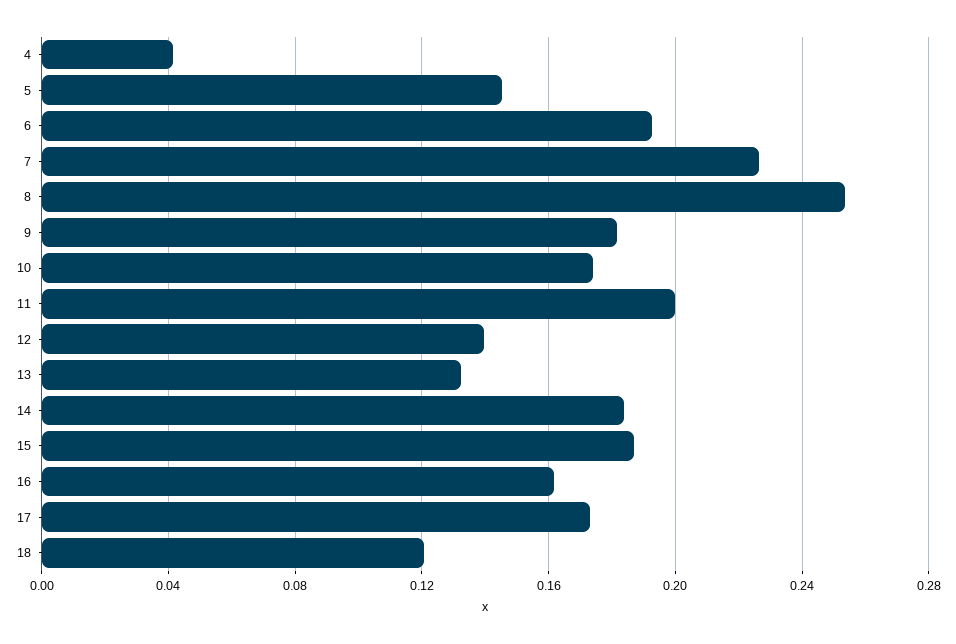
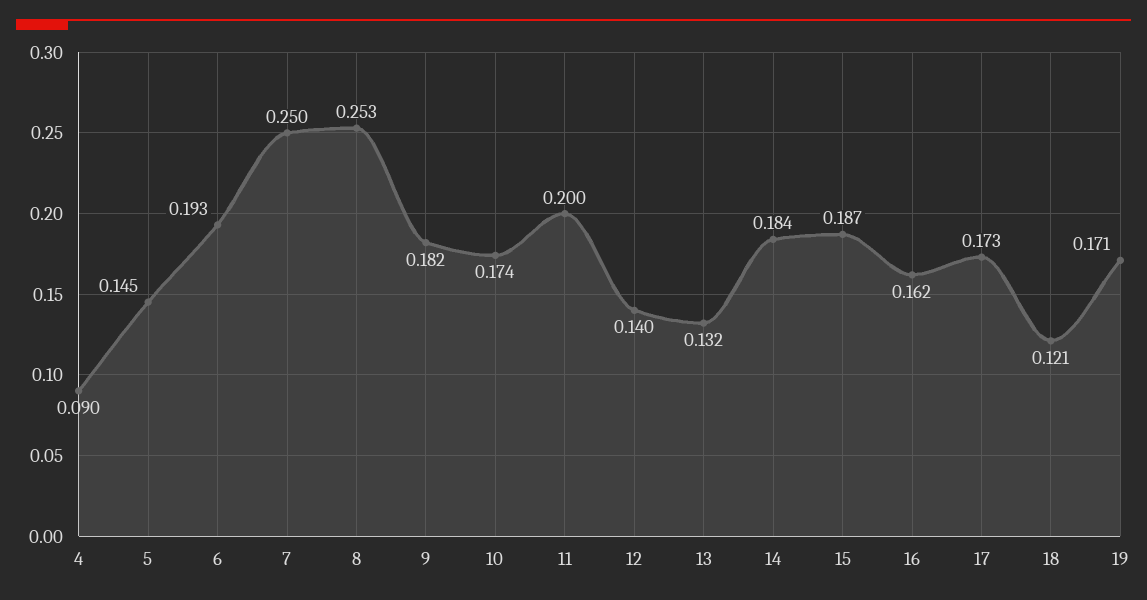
  {
-   "4": 0.04,
+   "4": 0.09,
    "5": 0.145,
    "6": 0.193,
-   "7": 0.225,
+   "7": 0.25,
    "8": 0.253,
    "9": 0.182,
    "10": 0.174,
    "11": 0.2,
    "12": 0.14,
    "13": 0.132,
    "14": 0.184,
    "15": 0.187,
    "16": 0.162,
    "17": 0.173,
-   "18": 0.121
+   "18": 0.121,
+   "19": 0.171
  }

